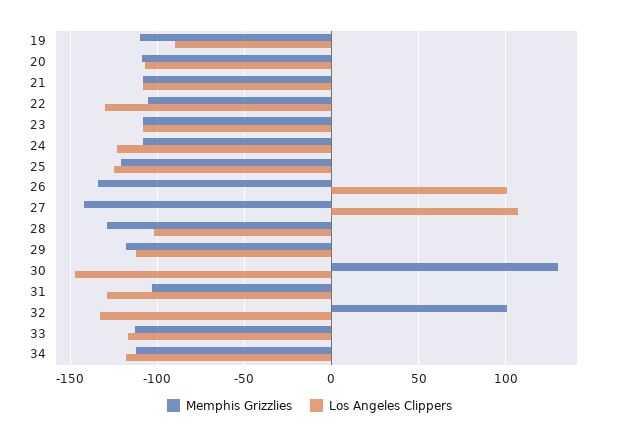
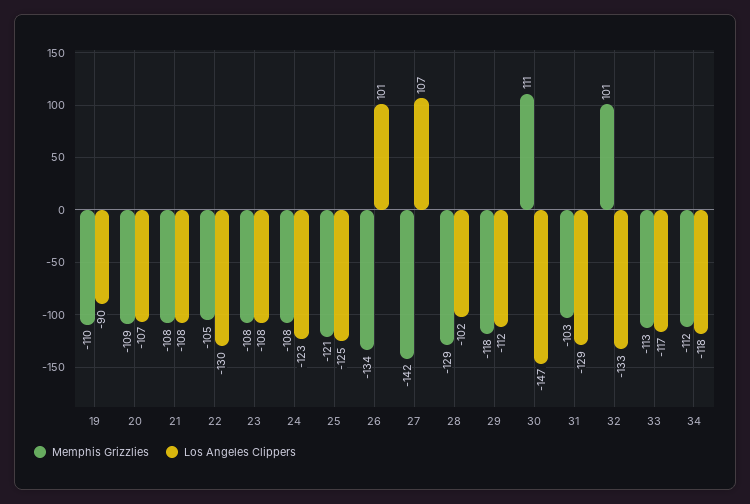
  {
    "Memphis Grizzlies": {
      "19": -110,
      "20": -109,
      "21": -108,
      "22": -105,
      "23": -108,
      "24": -108,
      "25": -121,
      "26": -134,
      "27": -142,
      "28": -129,
      "29": -118,
-     "30": 130,
+     "30": 111,
      "31": -103,
      "32": 101,
      "33": -113,
      "34": -112
    },
    "Los Angeles Clippers": {
      "19": -90,
      "20": -107,
      "21": -108,
      "22": -130,
      "23": -108,
      "24": -123,
      "25": -125,
      "26": 101,
      "27": 107,
      "28": -102,
      "29": -112,
      "30": -147,
      "31": -129,
      "32": -133,
      "33": -117,
      "34": -118
    }
  }

